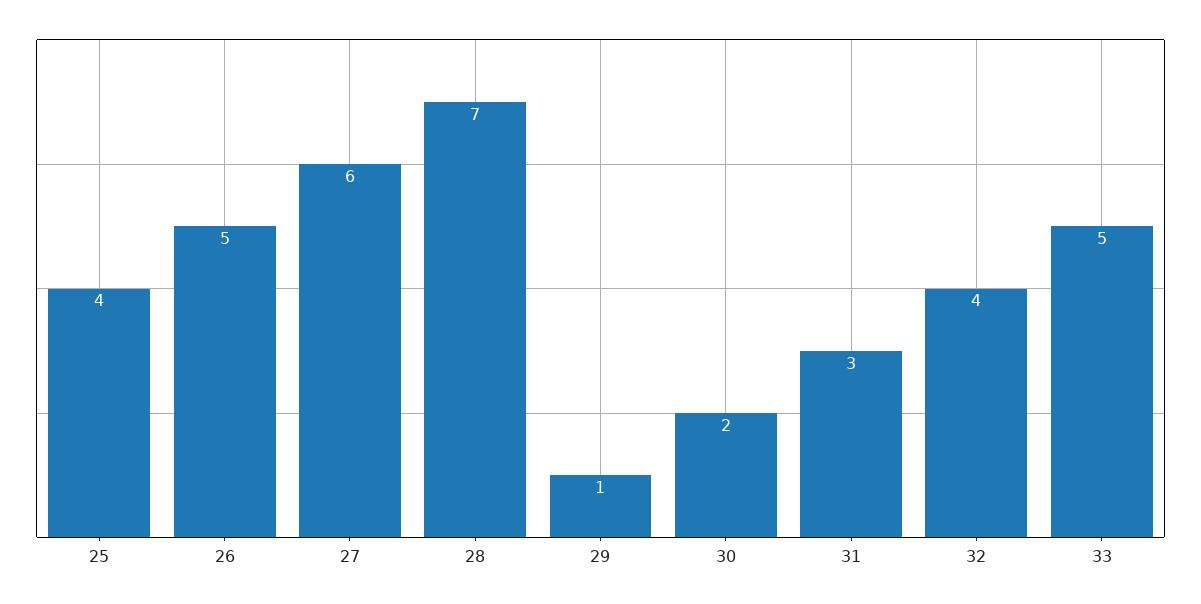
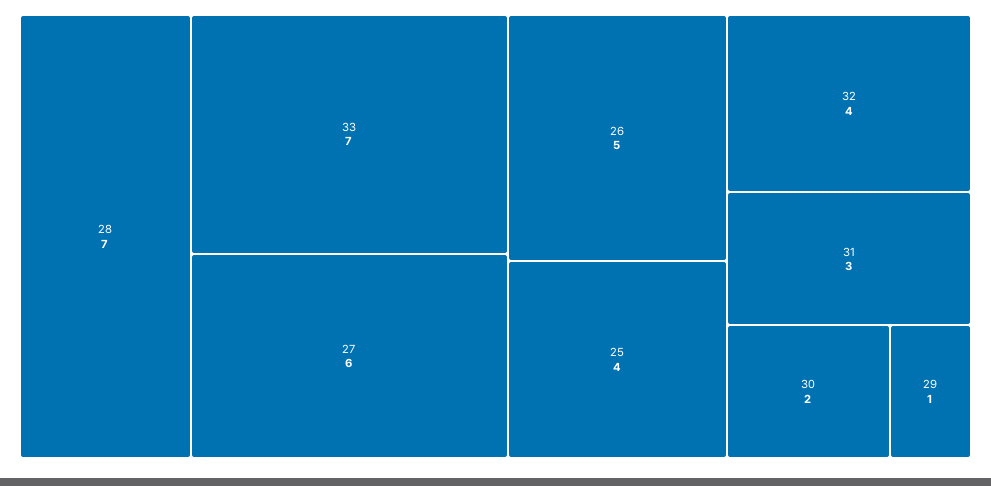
  {
    "25": 4,
    "26": 5,
    "27": 6,
    "28": 7,
    "29": 1,
    "30": 2,
    "31": 3,
    "32": 4,
-   "33": 5
+   "33": 7
  }

